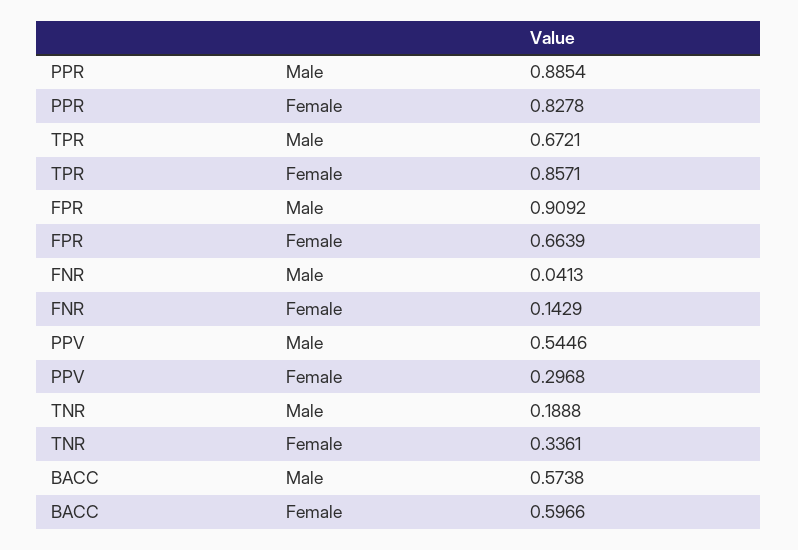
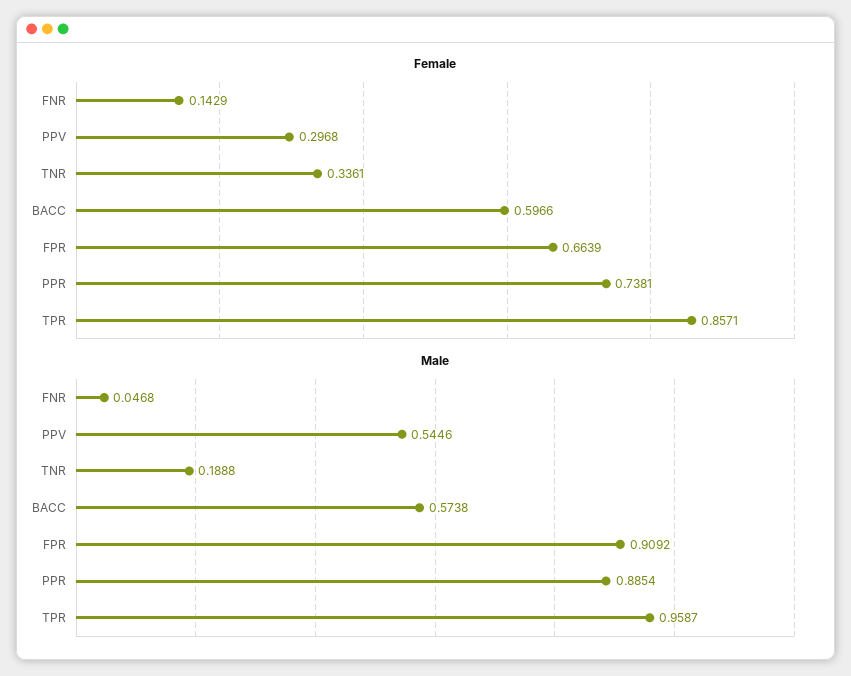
  {
    "Male": {
      "PPR": 0.8854,
-     "TPR": 0.6721,
+     "TPR": 0.9587,
      "FPR": 0.9092,
-     "FNR": 0.0413,
+     "FNR": 0.0468,
      "PPV": 0.5446,
      "TNR": 0.1888,
      "BACC": 0.5738
    },
    "Female": {
-     "PPR": 0.8278,
+     "PPR": 0.7381,
      "TPR": 0.8571,
      "FPR": 0.6639,
      "FNR": 0.1429,
      "PPV": 0.2968,
      "TNR": 0.3361,
      "BACC": 0.5966
    }
  }

